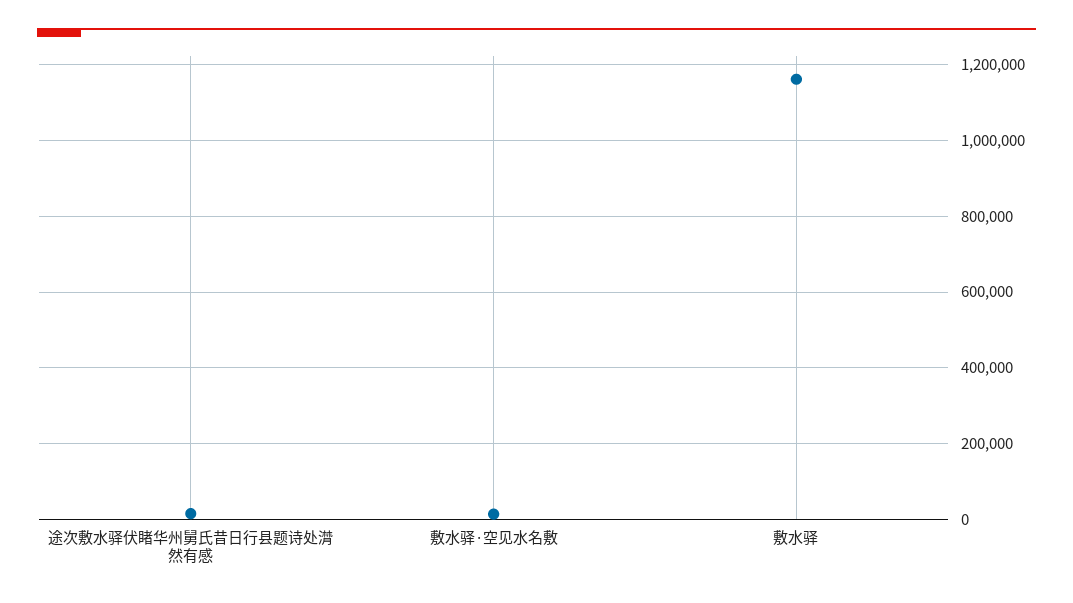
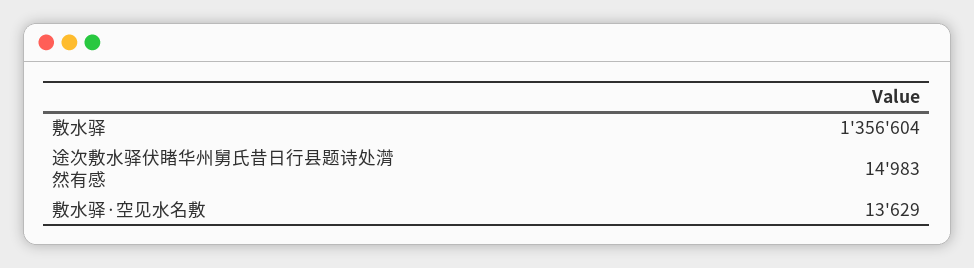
  {
    "途次敷水驿伏睹华州舅氏昔日行县题诗处潸然有感": 14983,
    "敷水驿·空见水名敷": 13629,
-   "敷水驿": 1160000
+   "敷水驿": 1356604
  }

